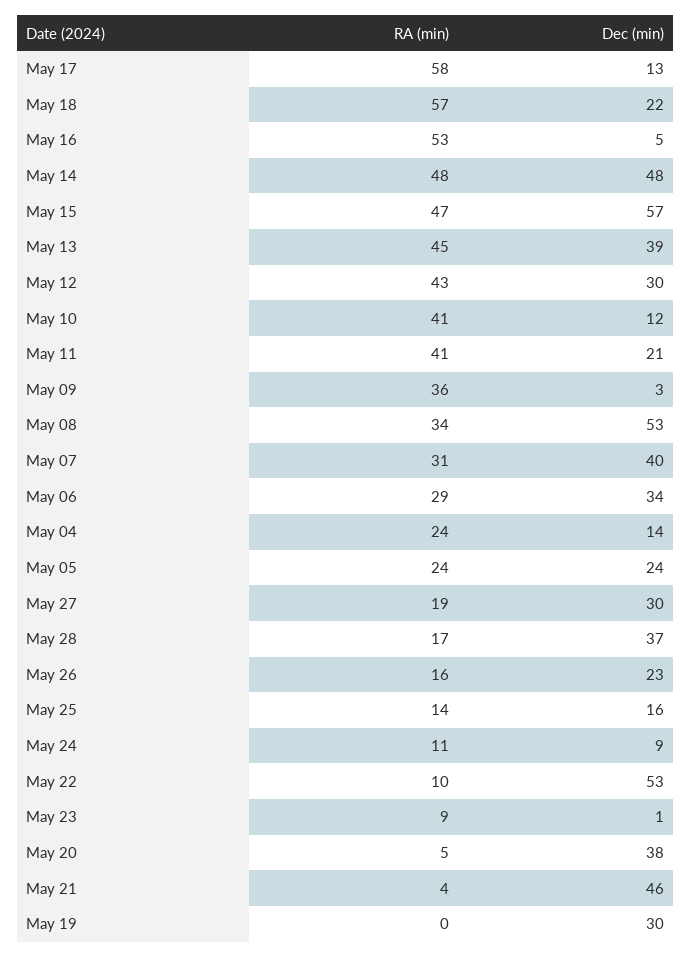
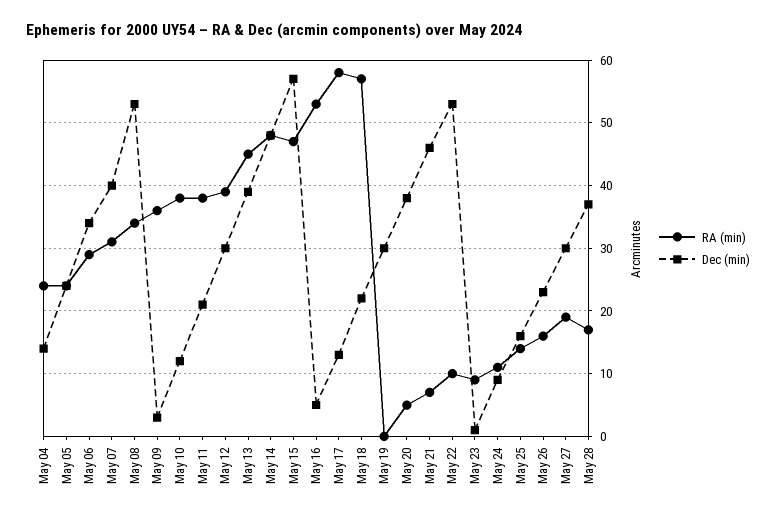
  {
    "RA (min)": {
      "May 17": 58,
      "May 18": 57,
      "May 16": 53,
      "May 14": 48,
      "May 15": 47,
      "May 13": 45,
-     "May 12": 43,
+     "May 12": 39,
-     "May 10": 41,
+     "May 10": 38,
-     "May 11": 41,
+     "May 11": 38,
      "May 09": 36,
      "May 08": 34,
      "May 07": 31,
      "May 06": 29,
      "May 04": 24,
      "May 05": 24,
      "May 27": 19,
      "May 28": 17,
      "May 26": 16,
      "May 25": 14,
      "May 24": 11,
      "May 22": 10,
      "May 23": 9,
      "May 20": 5,
-     "May 21": 4,
+     "May 21": 7,
      "May 19": 0
    },
    "Dec (min)": {
      "May 17": 13,
      "May 18": 22,
      "May 16": 5,
      "May 14": 48,
      "May 15": 57,
      "May 13": 39,
      "May 12": 30,
      "May 10": 12,
      "May 11": 21,
      "May 09": 3,
      "May 08": 53,
      "May 07": 40,
      "May 06": 34,
      "May 04": 14,
      "May 05": 24,
      "May 27": 30,
      "May 28": 37,
      "May 26": 23,
      "May 25": 16,
      "May 24": 9,
      "May 22": 53,
      "May 23": 1,
      "May 20": 38,
      "May 21": 46,
      "May 19": 30
    }
  }

